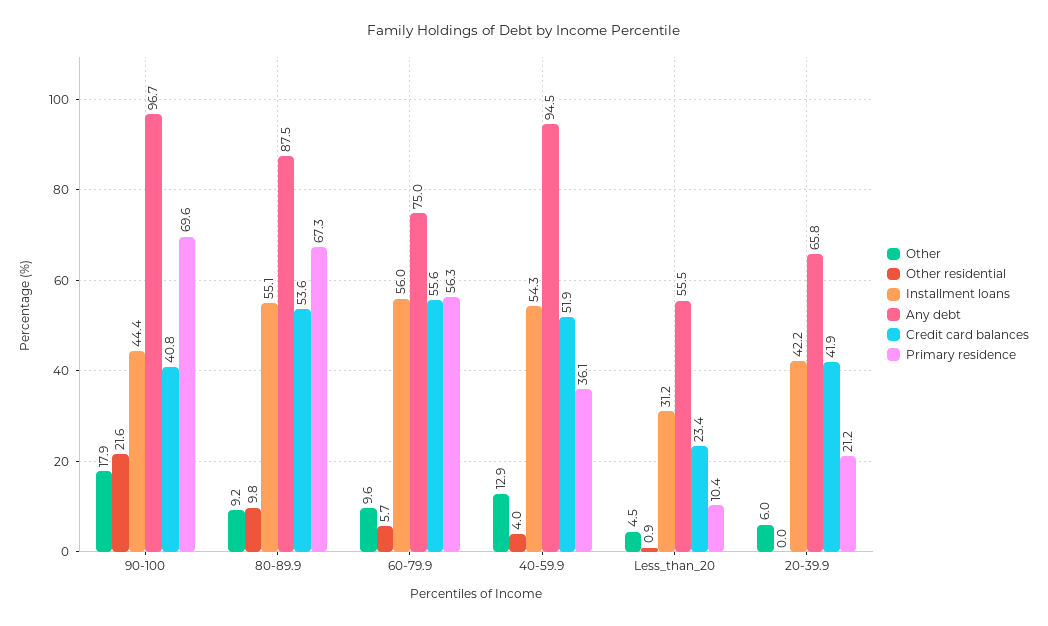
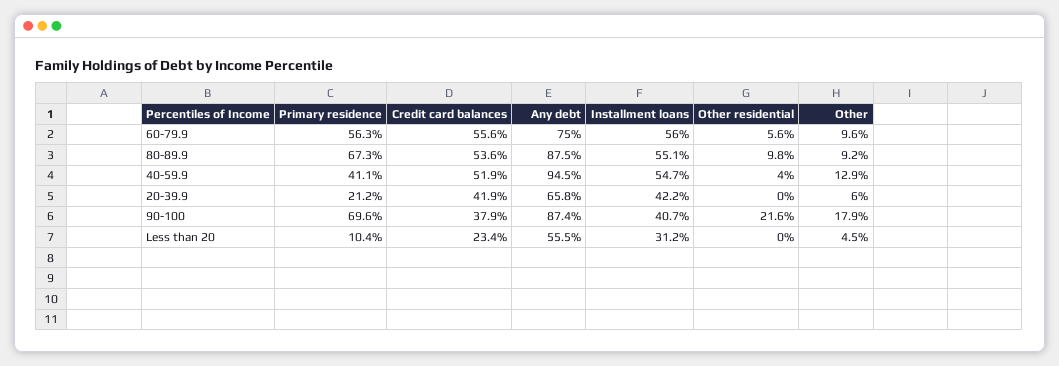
  {
    "Other": {
      "90-100": 17.9,
      "80-89.9": 9.2,
      "60-79.9": 9.6,
      "40-59.9": 12.9,
      "Less_than_20": 4.5,
      "20-39.9": 6
    },
    "Other residential": {
      "90-100": 21.6,
      "80-89.9": 9.8,
-     "60-79.9": 5.7,
+     "60-79.9": 5.6,
      "40-59.9": 4,
-     "Less_than_20": 0.9,
+     "Less_than_20": 0,
      "20-39.9": 0
    },
    "Installment loans": {
-     "90-100": 44.4,
+     "90-100": 40.7,
      "80-89.9": 55.1,
      "60-79.9": 56,
-     "40-59.9": 54.3,
+     "40-59.9": 54.7,
      "Less_than_20": 31.2,
      "20-39.9": 42.2
    },
    "Any debt": {
-     "90-100": 96.7,
+     "90-100": 87.4,
      "80-89.9": 87.5,
      "60-79.9": 75,
      "40-59.9": 94.5,
      "Less_than_20": 55.5,
      "20-39.9": 65.8
    },
    "Credit card balances": {
-     "90-100": 40.8,
+     "90-100": 37.9,
      "80-89.9": 53.6,
      "60-79.9": 55.6,
      "40-59.9": 51.9,
      "Less_than_20": 23.4,
      "20-39.9": 41.9
    },
    "Primary residence": {
      "90-100": 69.6,
      "80-89.9": 67.3,
      "60-79.9": 56.3,
-     "40-59.9": 36.1,
+     "40-59.9": 41.1,
      "Less_than_20": 10.4,
      "20-39.9": 21.2
    }
  }

